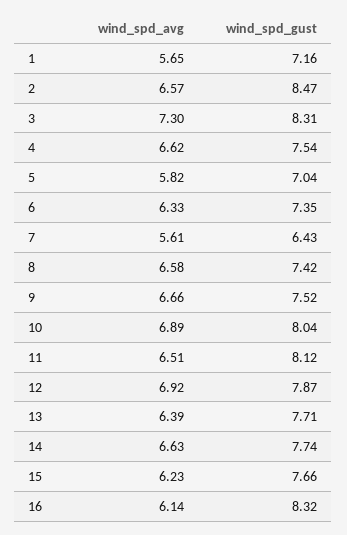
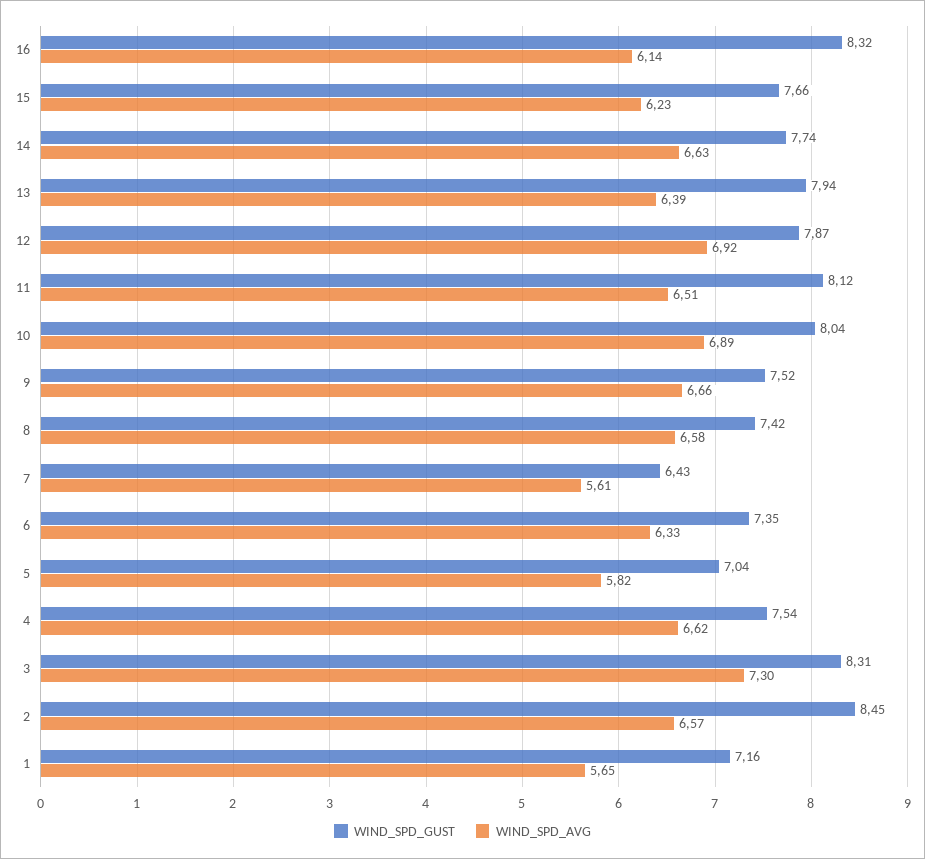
  {
    "wind_spd_avg": {
      "1": 5.65,
      "2": 6.57,
      "3": 7.3,
      "4": 6.62,
      "5": 5.82,
      "6": 6.33,
      "7": 5.61,
      "8": 6.58,
      "9": 6.66,
      "10": 6.89,
      "11": 6.51,
      "12": 6.92,
      "13": 6.39,
      "14": 6.63,
      "15": 6.23,
      "16": 6.14
    },
    "wind_spd_gust": {
      "1": 7.16,
-     "2": 8.47,
+     "2": 8.45,
      "3": 8.31,
      "4": 7.54,
      "5": 7.04,
      "6": 7.35,
      "7": 6.43,
      "8": 7.42,
      "9": 7.52,
      "10": 8.04,
      "11": 8.12,
      "12": 7.87,
-     "13": 7.71,
+     "13": 7.94,
      "14": 7.74,
      "15": 7.66,
      "16": 8.32
    }
  }

